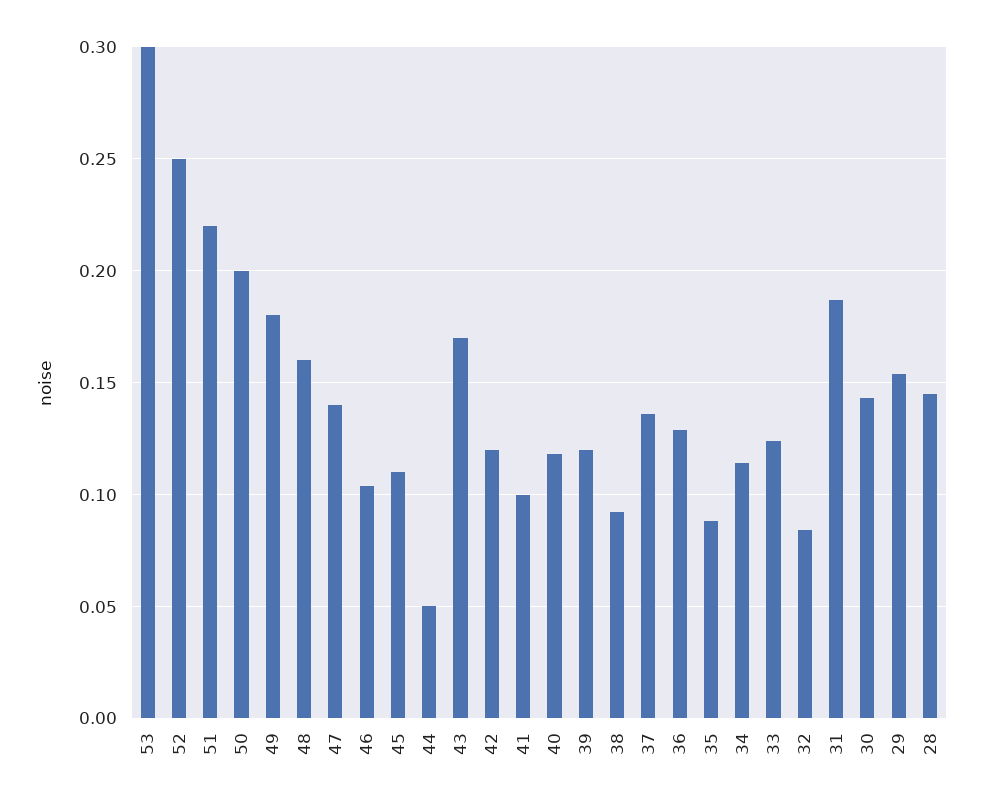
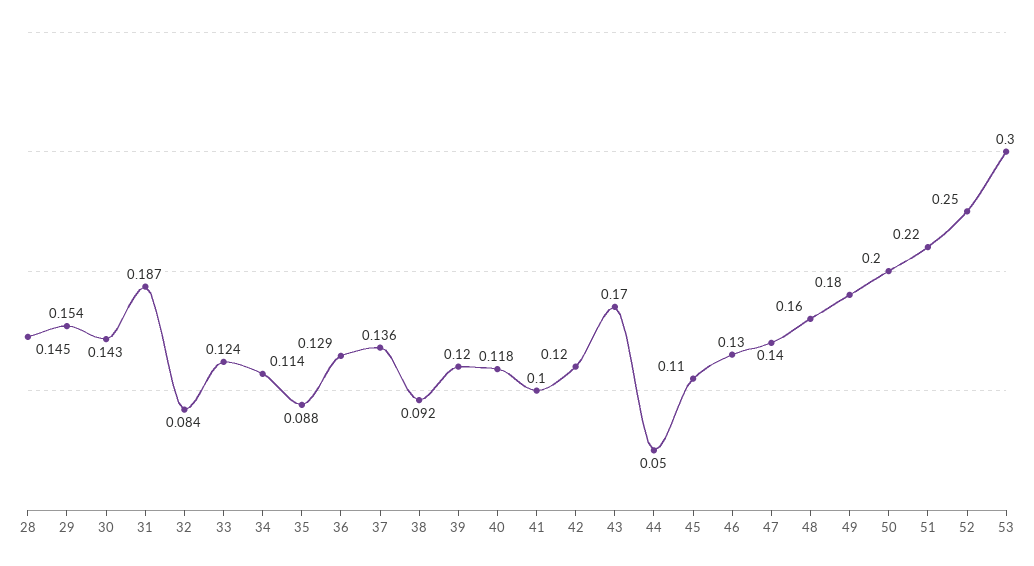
  {
    "53": 0.3,
    "52": 0.25,
    "51": 0.22,
    "50": 0.2,
    "49": 0.18,
    "48": 0.16,
    "47": 0.14,
-   "46": 0.105,
+   "46": 0.13,
    "45": 0.11,
    "44": 0.05,
    "43": 0.17,
    "42": 0.12,
    "41": 0.1,
    "40": 0.118,
    "39": 0.12,
    "38": 0.092,
    "37": 0.136,
    "36": 0.129,
    "35": 0.088,
    "34": 0.114,
    "33": 0.124,
    "32": 0.084,
    "31": 0.187,
    "30": 0.143,
    "29": 0.154,
    "28": 0.145
  }

